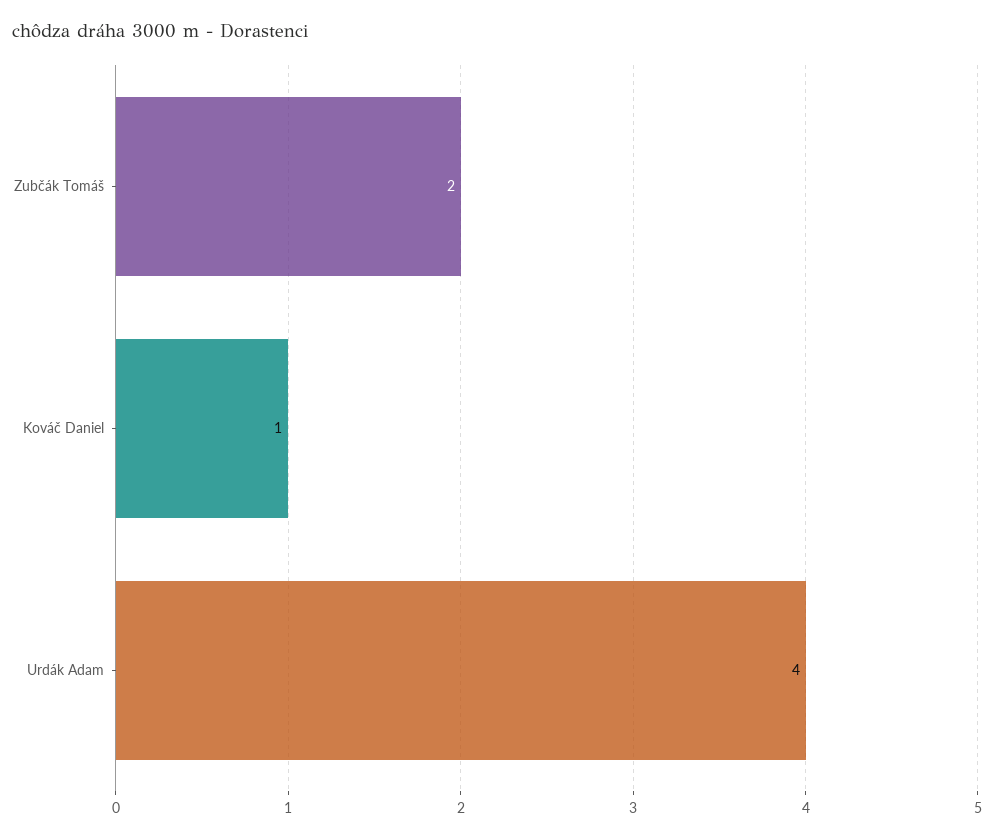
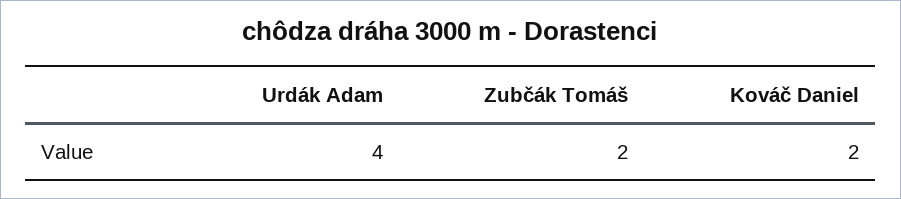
  {
    "Zubčák Tomáš": 2,
-   "Kováč Daniel": 1,
+   "Kováč Daniel": 2,
    "Urdák Adam": 4
  }

